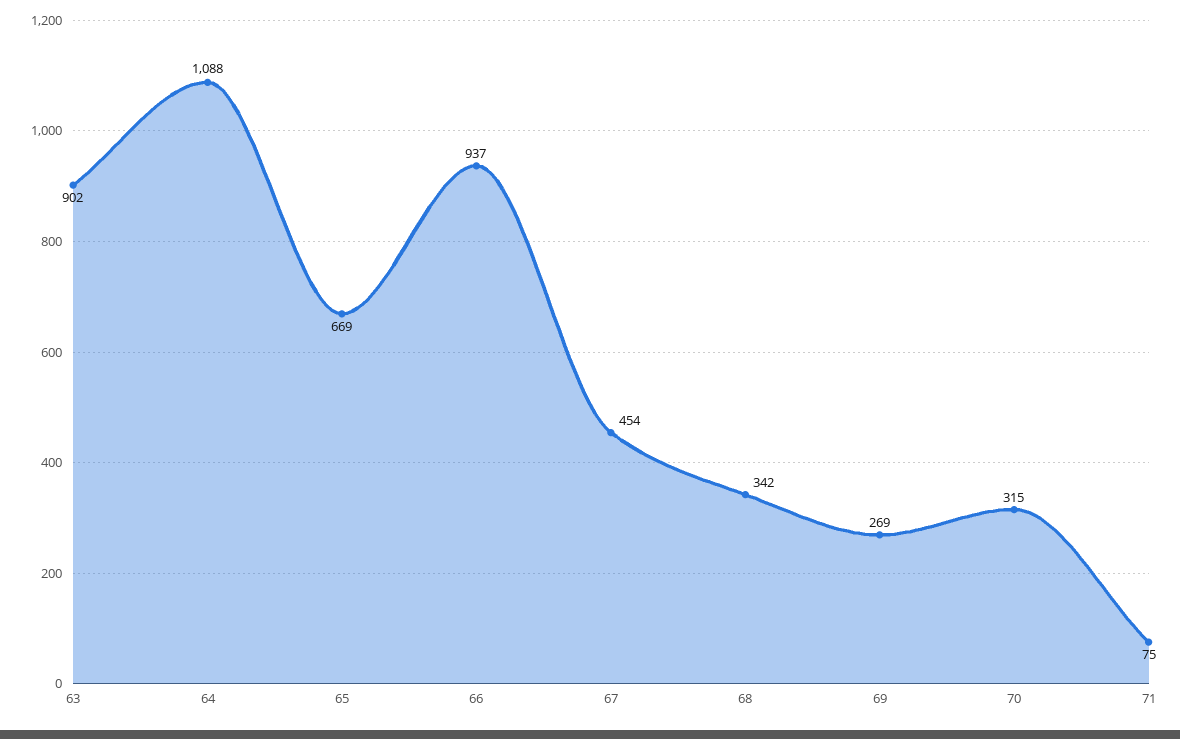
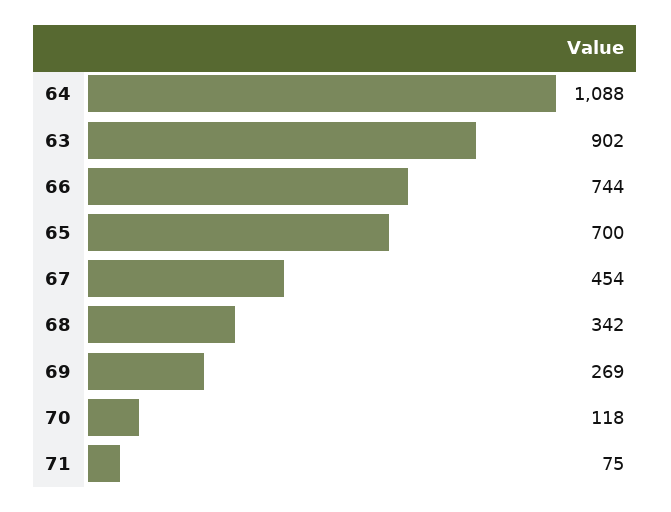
  {
    "63": 902,
    "64": 1088,
-   "65": 669,
+   "65": 700,
-   "66": 937,
+   "66": 744,
    "67": 454,
    "68": 342,
    "69": 269,
-   "70": 315,
+   "70": 118,
    "71": 75
  }

